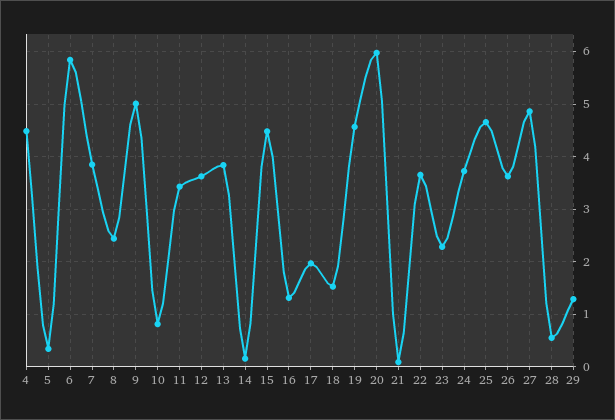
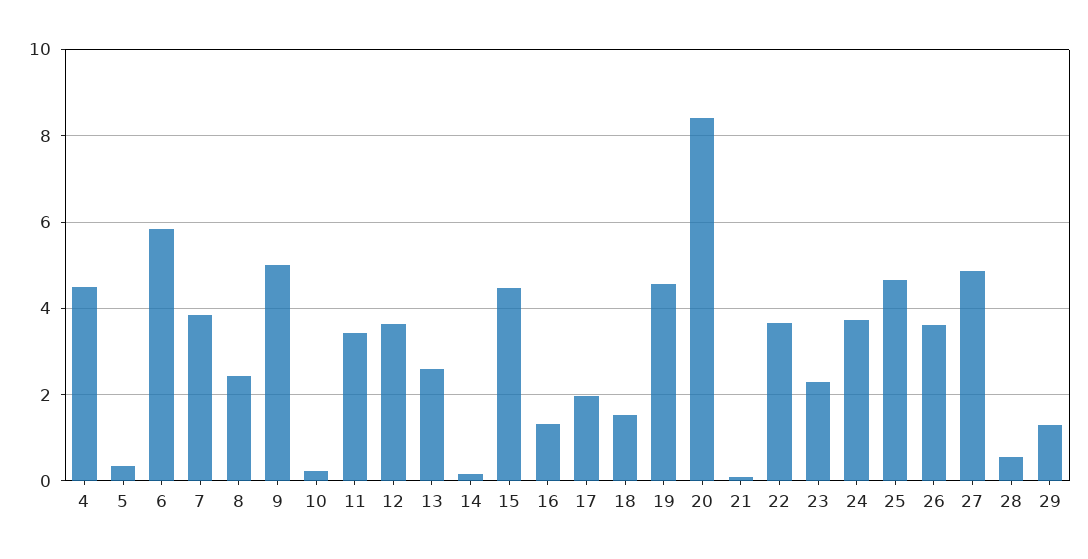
  {
    "4": 4.4,
    "5": 0.4,
    "6": 5.8,
    "7": 3.8,
    "8": 2.4,
    "9": 5,
-   "10": 0.8,
+   "10": 0.2,
    "11": 3.4,
    "12": 3.6,
-   "13": 3.8,
+   "13": 2.6,
    "14": 0.2,
    "15": 4.4,
    "16": 1.4,
    "17": 2,
    "18": 1.6,
    "19": 4.6,
-   "20": 6,
+   "20": 8.4,
    "21": 0,
    "22": 3.6,
    "23": 2.2,
    "24": 3.8,
    "25": 4.6,
    "26": 3.6,
    "27": 4.8,
    "28": 0.6,
    "29": 1.2
  }

